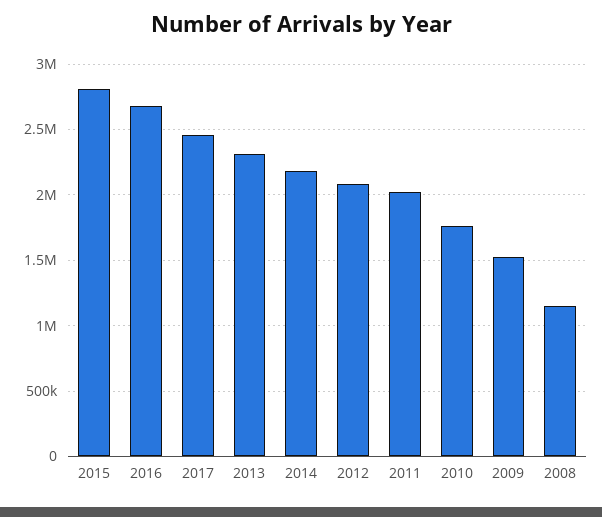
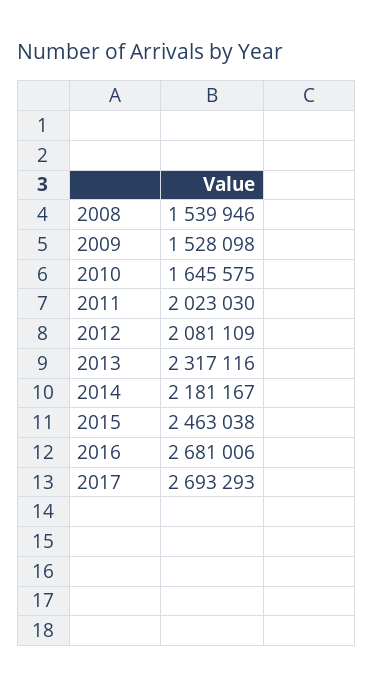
  {
-   "2015": 2800000,
+   "2015": 2463038,
    "2016": 2681006,
-   "2017": 2450000,
+   "2017": 2693293,
    "2013": 2317116,
    "2014": 2181167,
    "2012": 2081109,
    "2011": 2023030,
-   "2010": 1750000,
+   "2010": 1645575,
    "2009": 1528098,
-   "2008": 1150000
+   "2008": 1539946
  }

